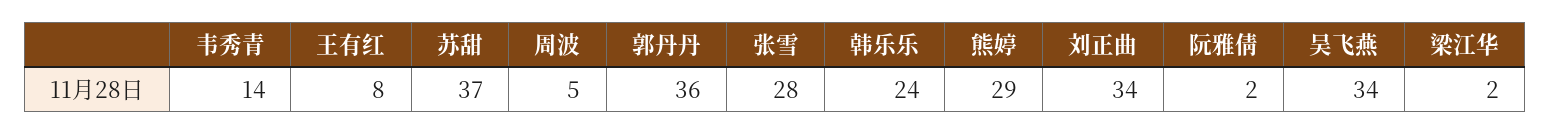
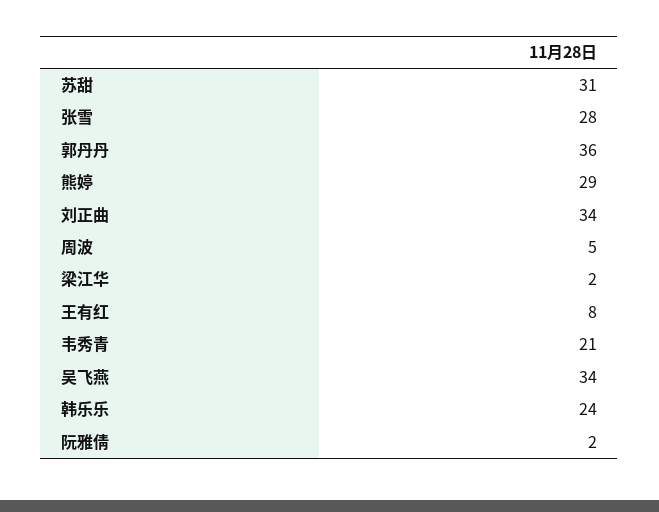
  {
-   "韦秀青": 14,
+   "韦秀青": 21,
    "王有红": 8,
-   "苏甜": 37,
+   "苏甜": 31,
    "周波": 5,
    "郭丹丹": 36,
    "张雪": 28,
    "韩乐乐": 24,
    "熊婷": 29,
    "刘正曲": 34,
    "阮雅倩": 2,
    "吴飞燕": 34,
    "梁江华": 2
  }

